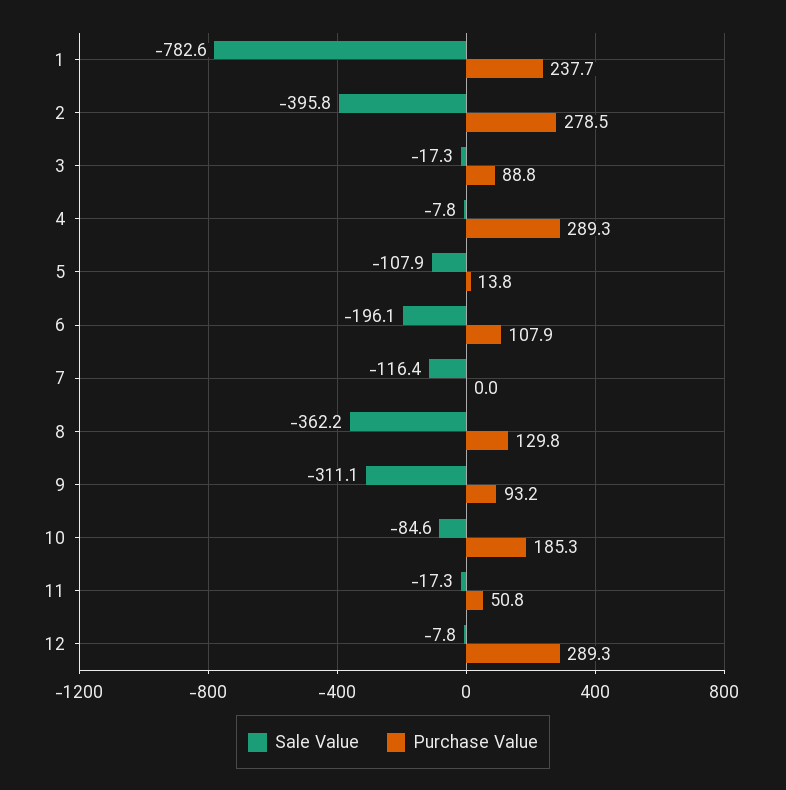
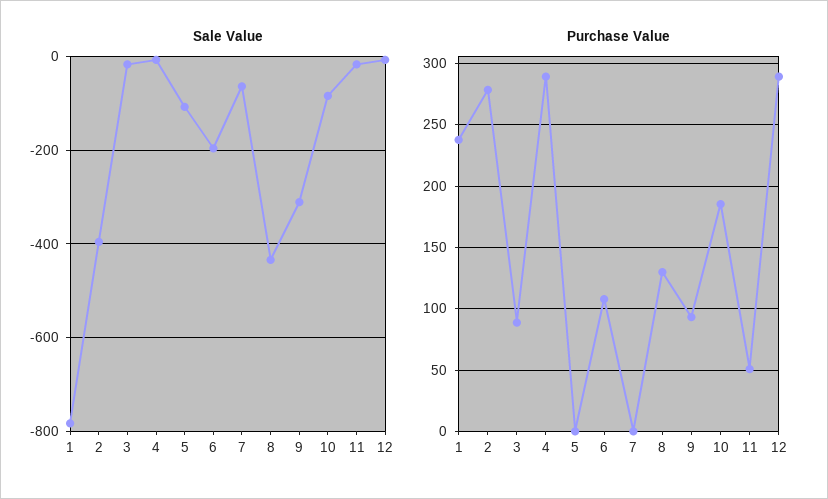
  {
    "Sale Value": {
      "1": -782.6,
      "2": -395.8,
      "3": -17.3,
      "4": -7.8,
      "5": -107.9,
      "6": -196.1,
-     "7": -116.4,
+     "7": -60,
-     "8": -362.2,
+     "8": -440,
      "9": -311.1,
      "10": -84.6,
      "11": -17.3,
      "12": -7.8
    },
    "Purchase Value": {
      "1": 237.7,
      "2": 278.5,
      "3": 88.8,
      "4": 289.3,
-     "5": 13.8,
+     "5": 0,
      "6": 107.9,
      "7": 0,
      "8": 129.8,
      "9": 93.2,
      "10": 185.3,
      "11": 50.8,
      "12": 289.3
    }
  }

